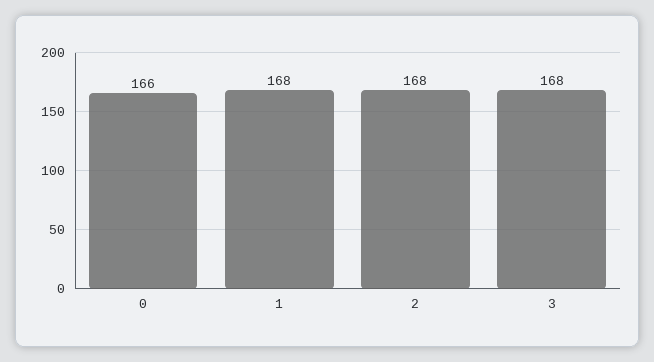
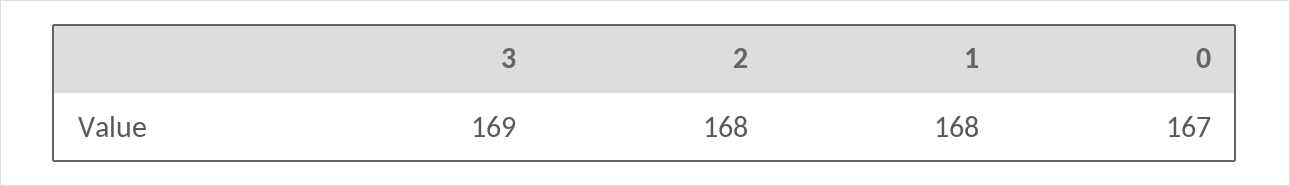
  {
-   "0": 166,
+   "0": 167,
    "1": 168,
    "2": 168,
-   "3": 168
+   "3": 169
  }

